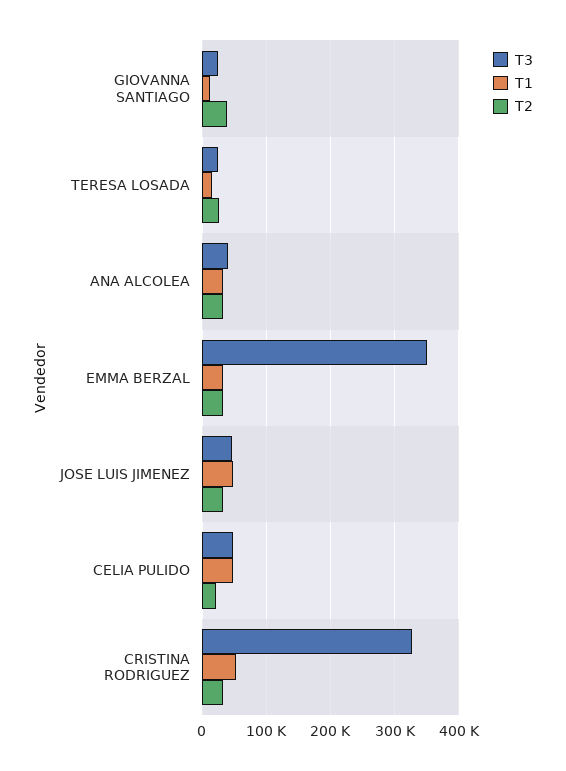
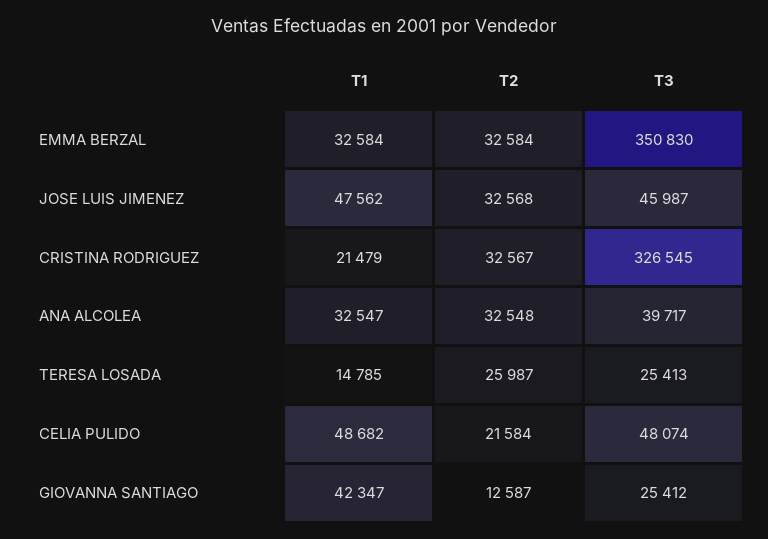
  {
    "T3": {
      "GIOVANNA SANTIAGO": 25412,
      "TERESA LOSADA": 25413,
      "ANA ALCOLEA": 39717,
      "EMMA BERZAL": 350830,
      "JOSE LUIS JIMENEZ": 45987,
      "CELIA PULIDO": 48074,
      "CRISTINA RODRIGUEZ": 326545
    },
    "T1": {
-     "GIOVANNA SANTIAGO": 10000,
+     "GIOVANNA SANTIAGO": 42347,
      "TERESA LOSADA": 14785,
      "ANA ALCOLEA": 32547,
      "EMMA BERZAL": 32584,
      "JOSE LUIS JIMENEZ": 47562,
      "CELIA PULIDO": 48682,
-     "CRISTINA RODRIGUEZ": 50000
+     "CRISTINA RODRIGUEZ": 21479
    },
    "T2": {
-     "GIOVANNA SANTIAGO": 40000,
+     "GIOVANNA SANTIAGO": 12587,
      "TERESA LOSADA": 25987,
      "ANA ALCOLEA": 32548,
      "EMMA BERZAL": 32584,
      "JOSE LUIS JIMENEZ": 32568,
      "CELIA PULIDO": 21584,
      "CRISTINA RODRIGUEZ": 32567
    }
  }

